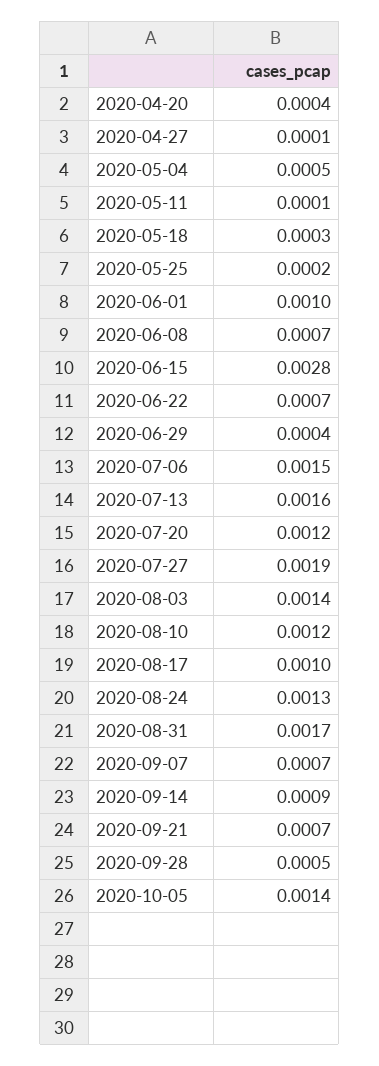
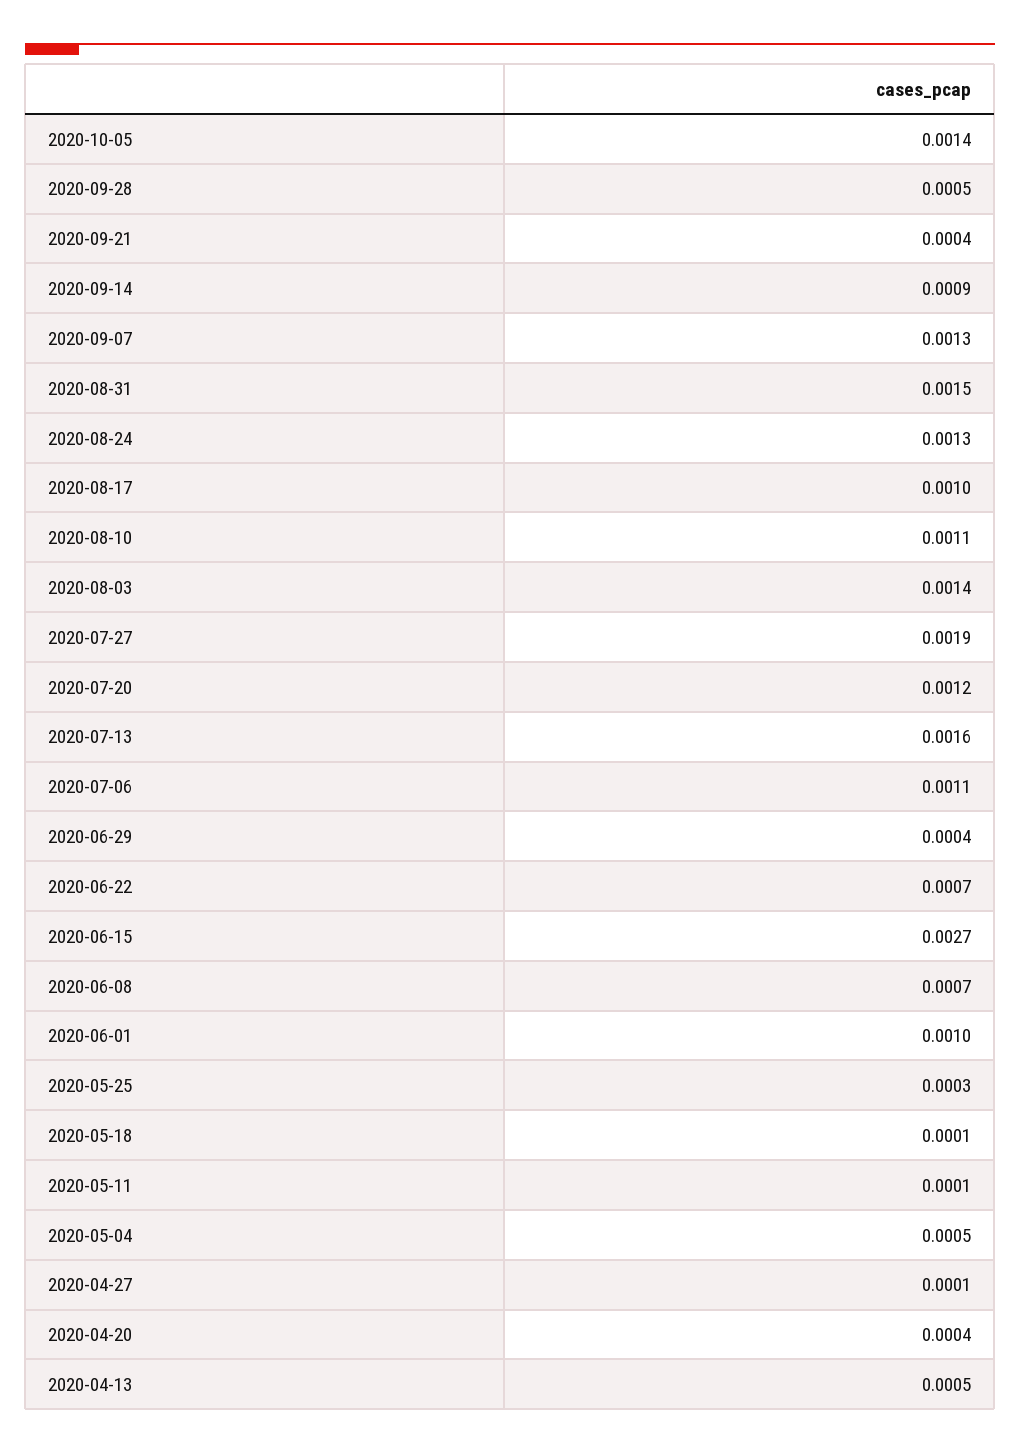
  {
    "2020-04-20": 0.0004,
    "2020-04-27": 0.0001,
    "2020-05-04": 0.0005,
    "2020-05-11": 0.0001,
-   "2020-05-18": 0.0003,
+   "2020-05-18": 0.0001,
-   "2020-05-25": 0.0002,
+   "2020-05-25": 0.0003,
    "2020-06-01": 0.001,
    "2020-06-08": 0.0007,
-   "2020-06-15": 0.0028,
+   "2020-06-15": 0.0027,
    "2020-06-22": 0.0007,
    "2020-06-29": 0.0004,
-   "2020-07-06": 0.0015,
+   "2020-07-06": 0.0011,
    "2020-07-13": 0.0016,
    "2020-07-20": 0.0012,
    "2020-07-27": 0.0019,
    "2020-08-03": 0.0014,
-   "2020-08-10": 0.0012,
+   "2020-08-10": 0.0011,
    "2020-08-17": 0.001,
    "2020-08-24": 0.0013,
-   "2020-08-31": 0.0017,
+   "2020-08-31": 0.0015,
-   "2020-09-07": 0.0007,
+   "2020-09-07": 0.0013,
    "2020-09-14": 0.0009,
-   "2020-09-21": 0.0007,
+   "2020-09-21": 0.0004,
    "2020-09-28": 0.0005,
-   "2020-10-05": 0.0014
+   "2020-10-05": 0.0014,
+   "2020-04-13": 0.0005
  }

